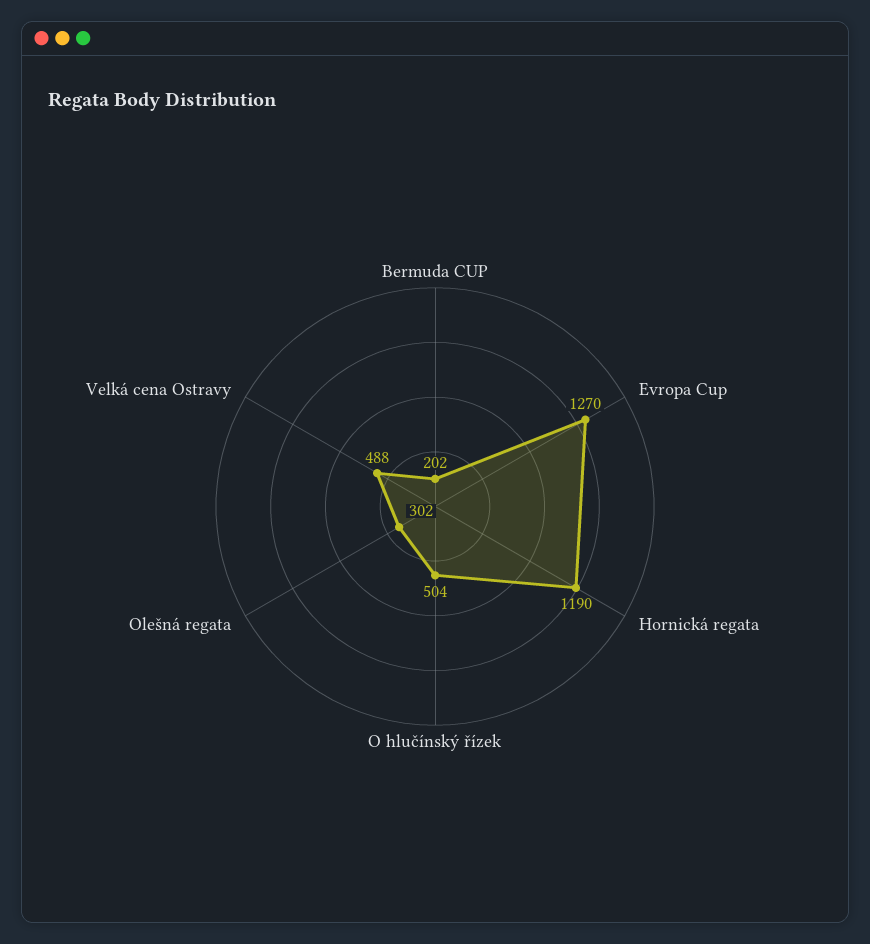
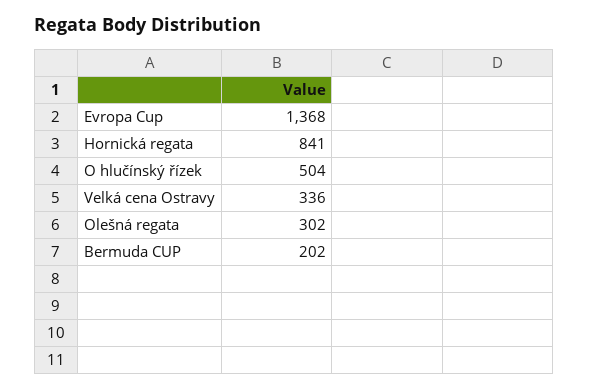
  {
    "Bermuda CUP": 202,
-   "Evropa Cup": 1270,
+   "Evropa Cup": 1368,
-   "Hornická regata": 1190,
+   "Hornická regata": 841,
    "O hlučínský řízek": 504,
    "Olešná regata": 302,
-   "Velká cena Ostravy": 488
+   "Velká cena Ostravy": 336
  }

